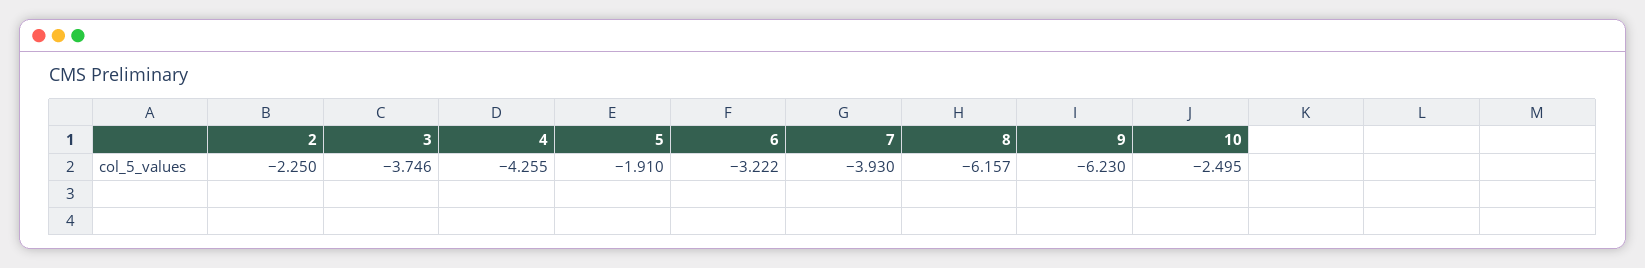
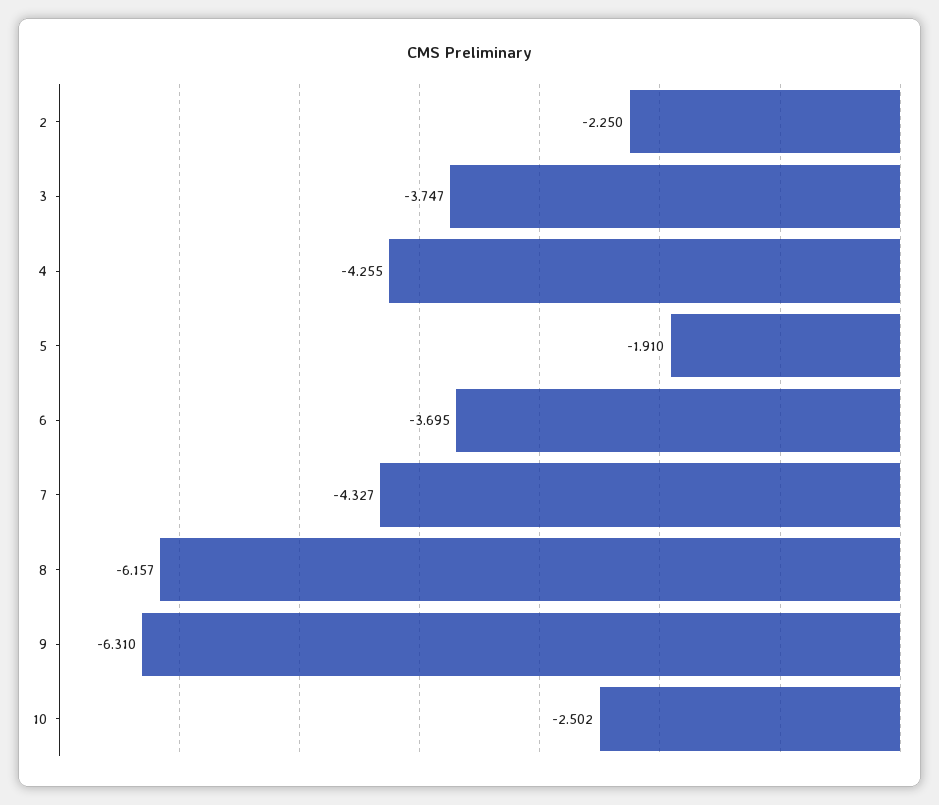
  {
    "2": -2.25,
-   "3": -3.746,
+   "3": -3.747,
    "4": -4.255,
    "5": -1.91,
-   "6": -3.222,
+   "6": -3.695,
-   "7": -3.93,
+   "7": -4.327,
    "8": -6.157,
-   "9": -6.23,
+   "9": -6.31,
-   "10": -2.495
+   "10": -2.502
  }

